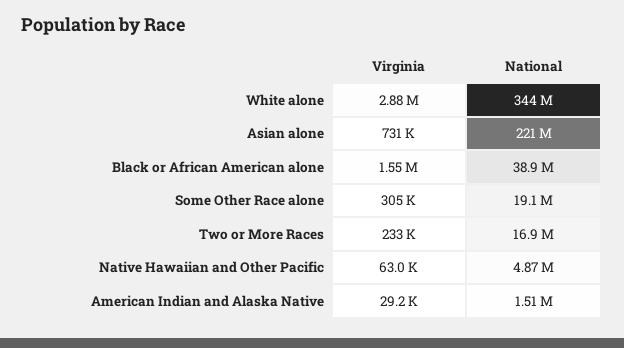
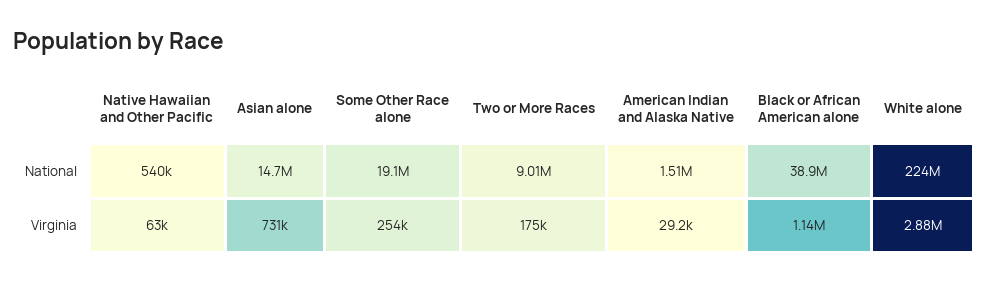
  {
    "Virginia": {
      "White alone": 2880000,
      "Asian alone": 731000,
-     "Black or African American alone": 1550000,
+     "Black or African American alone": 1140000,
-     "Some Other Race alone": 305000,
+     "Some Other Race alone": 254000,
-     "Two or More Races": 233000,
+     "Two or More Races": 175000,
      "Native Hawaiian and Other Pacific": 63000,
      "American Indian and Alaska Native": 29200
    },
    "National": {
-     "White alone": 344000000,
+     "White alone": 224000000,
-     "Asian alone": 221000000,
+     "Asian alone": 14700000,
      "Black or African American alone": 38900000,
      "Some Other Race alone": 19100000,
-     "Two or More Races": 16900000,
+     "Two or More Races": 9010000,
-     "Native Hawaiian and Other Pacific": 4870000,
+     "Native Hawaiian and Other Pacific": 540000,
      "American Indian and Alaska Native": 1510000
    }
  }

